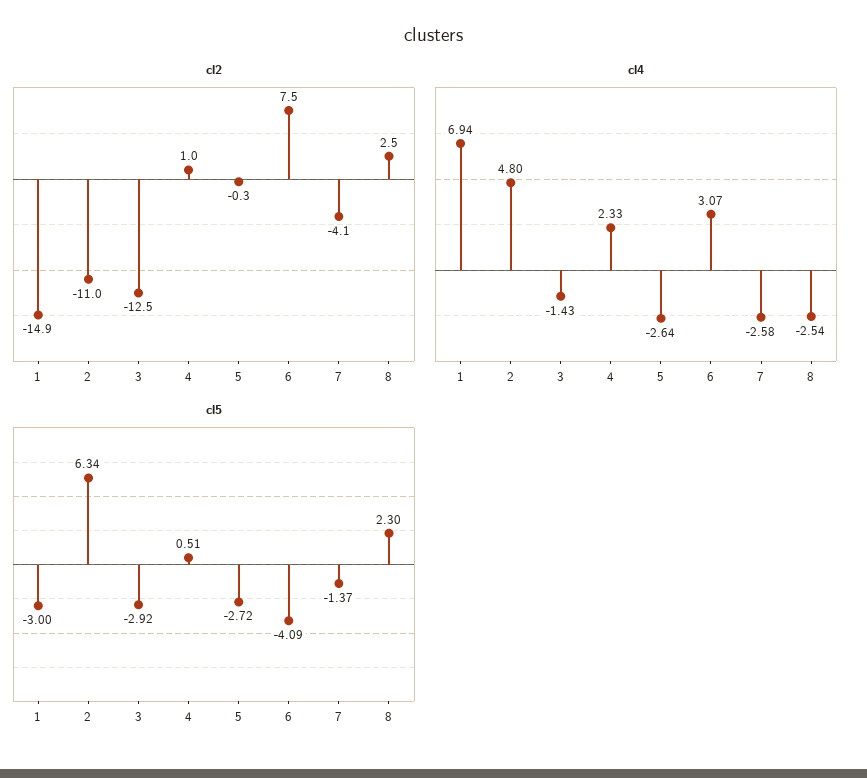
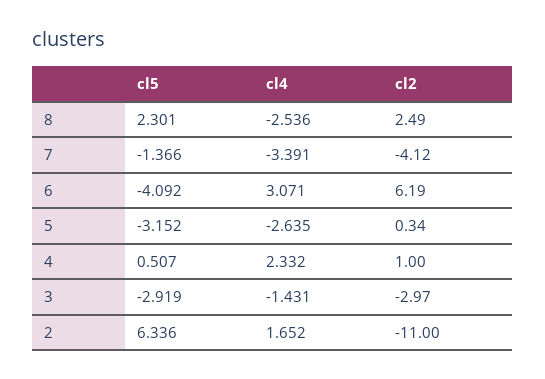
  {
    "cl2": {
-     "1": -14.9,
      "2": -11,
-     "3": -12.5,
+     "3": -2.97,
      "4": 1,
-     "5": -0.3,
+     "5": 0.34,
-     "6": 7.5,
+     "6": 6.19,
      "7": -4.12,
      "8": 2.49
    },
    "cl4": {
-     "1": 6.94,
-     "2": 4.8,
+     "2": 1.652,
      "3": -1.431,
      "4": 2.332,
      "5": -2.635,
      "6": 3.071,
-     "7": -2.58,
+     "7": -3.391,
      "8": -2.536
    },
    "cl5": {
-     "1": -3,
      "2": 6.336,
      "3": -2.919,
      "4": 0.507,
-     "5": -2.72,
+     "5": -3.152,
      "6": -4.092,
      "7": -1.366,
      "8": 2.301
    }
  }

